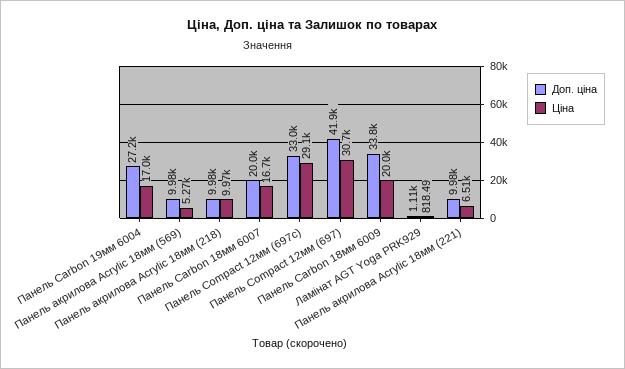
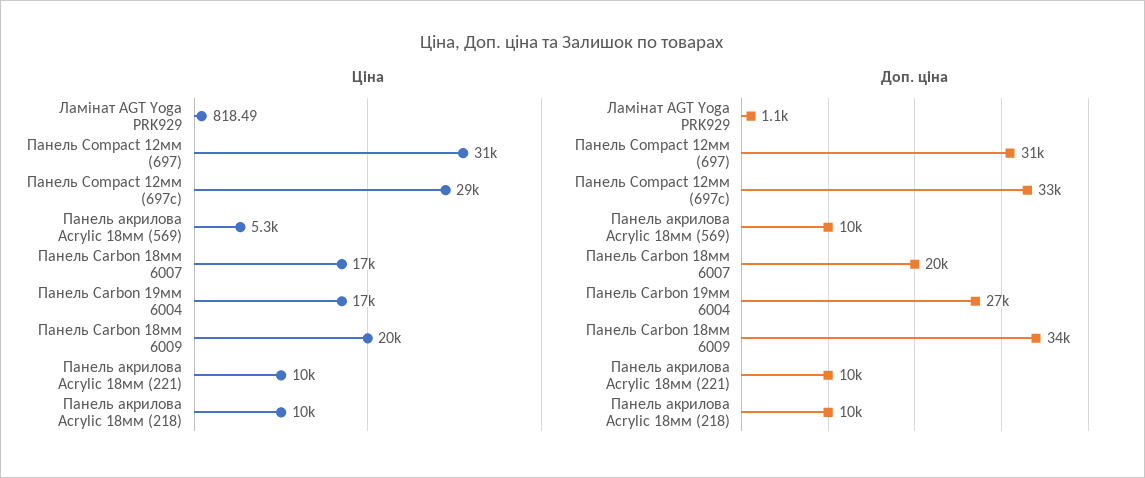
  {
    "Доп. ціна": {
      "Панель Carbon 19мм 6004": 27200,
      "Панель акрилова Acrylic 18мм (569)": 9980,
      "Панель акрилова Acrylic 18мм (218)": 9980,
      "Панель Carbon 18мм 6007": 20000,
      "Панель Compact 12мм (697c)": 33000,
-     "Панель Compact 12мм (697)": 41900,
+     "Панель Compact 12мм (697)": 31000,
      "Панель Carbon 18мм 6009": 33800,
      "Ламінат AGT Yoga PRK929": 1110,
      "Панель акрилова Acrylic 18мм (221)": 9980
    },
    "Ціна": {
      "Панель Carbon 19мм 6004": 17000,
      "Панель акрилова Acrylic 18мм (569)": 5270,
      "Панель акрилова Acrylic 18мм (218)": 9970,
      "Панель Carbon 18мм 6007": 16700,
      "Панель Compact 12мм (697c)": 29100,
      "Панель Compact 12мм (697)": 30700,
      "Панель Carbon 18мм 6009": 20000,
      "Ламінат AGT Yoga PRK929": 818.49,
-     "Панель акрилова Acrylic 18мм (221)": 6510
+     "Панель акрилова Acrylic 18мм (221)": 10000
    }
  }

